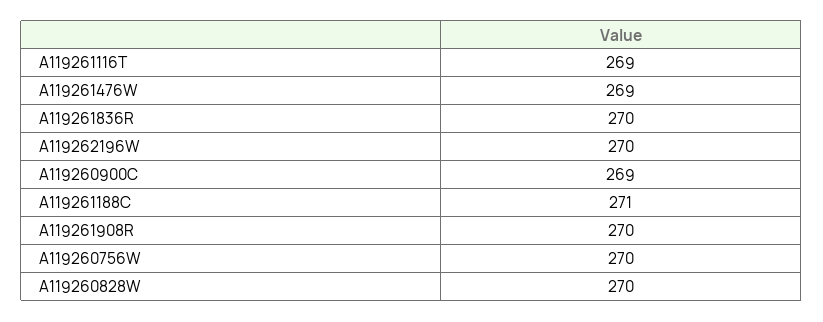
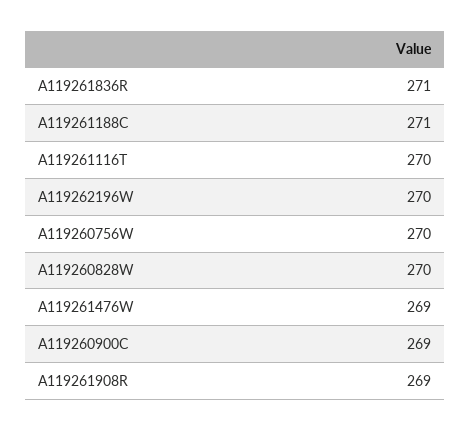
  {
-   "A119261116T": 269,
+   "A119261116T": 270,
    "A119261476W": 269,
-   "A119261836R": 270,
+   "A119261836R": 271,
    "A119262196W": 270,
    "A119260900C": 269,
    "A119261188C": 271,
-   "A119261908R": 270,
+   "A119261908R": 269,
    "A119260756W": 270,
    "A119260828W": 270
  }

